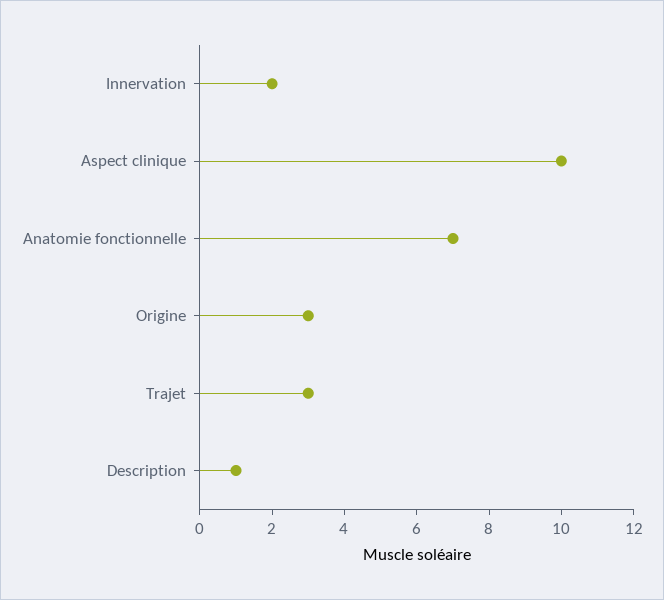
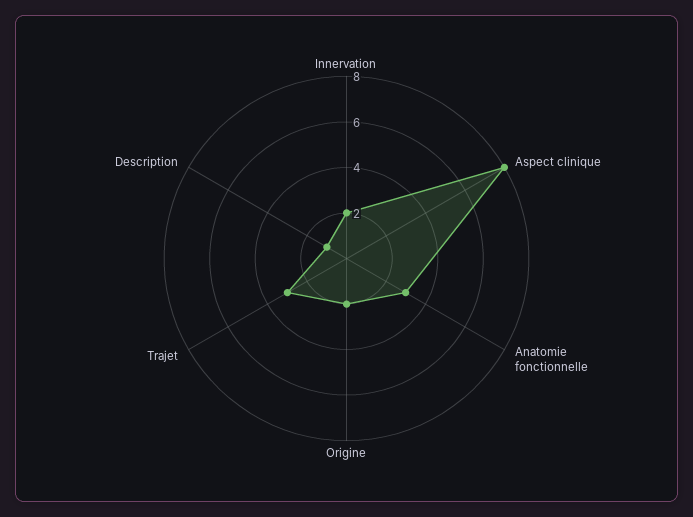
  {
    "Innervation": 2,
-   "Aspect clinique": 10,
+   "Aspect clinique": 8,
-   "Anatomie fonctionnelle": 7,
+   "Anatomie fonctionnelle": 3,
-   "Origine": 3,
+   "Origine": 2,
    "Trajet": 3,
    "Description": 1
  }

